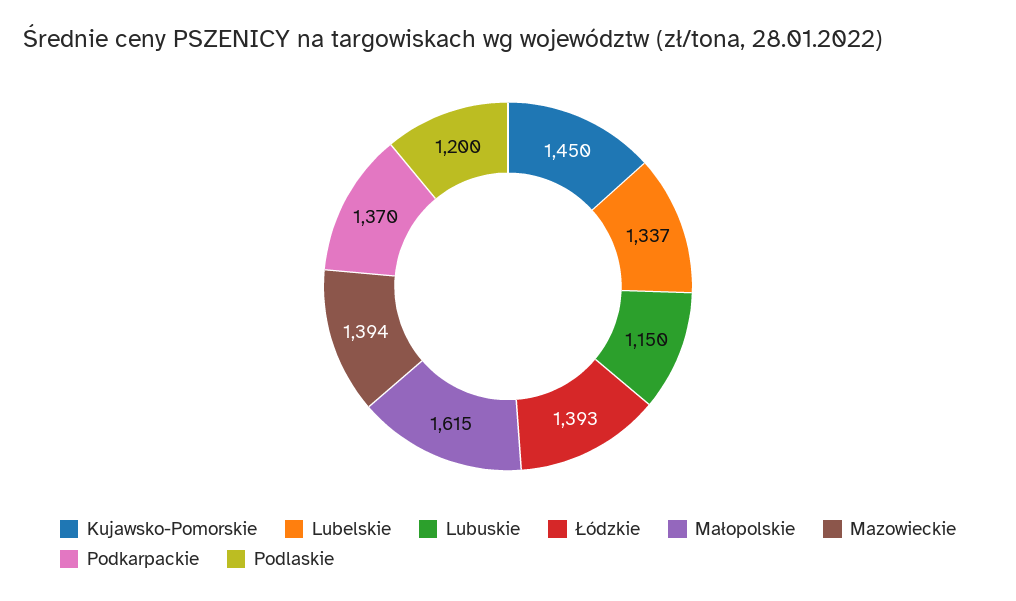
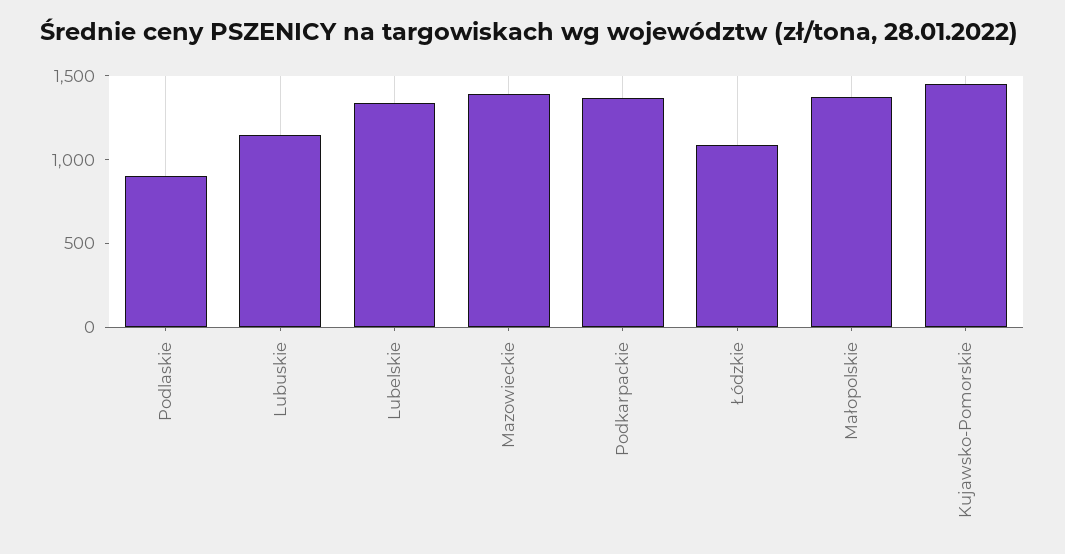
  {
    "Kujawsko-Pomorskie": 1450,
    "Lubelskie": 1337,
    "Lubuskie": 1150,
-   "Łódzkie": 1393,
+   "Łódzkie": 1100,
-   "Małopolskie": 1615,
+   "Małopolskie": 1400,
    "Mazowieckie": 1394,
    "Podkarpackie": 1370,
-   "Podlaskie": 1200
+   "Podlaskie": 900
  }

